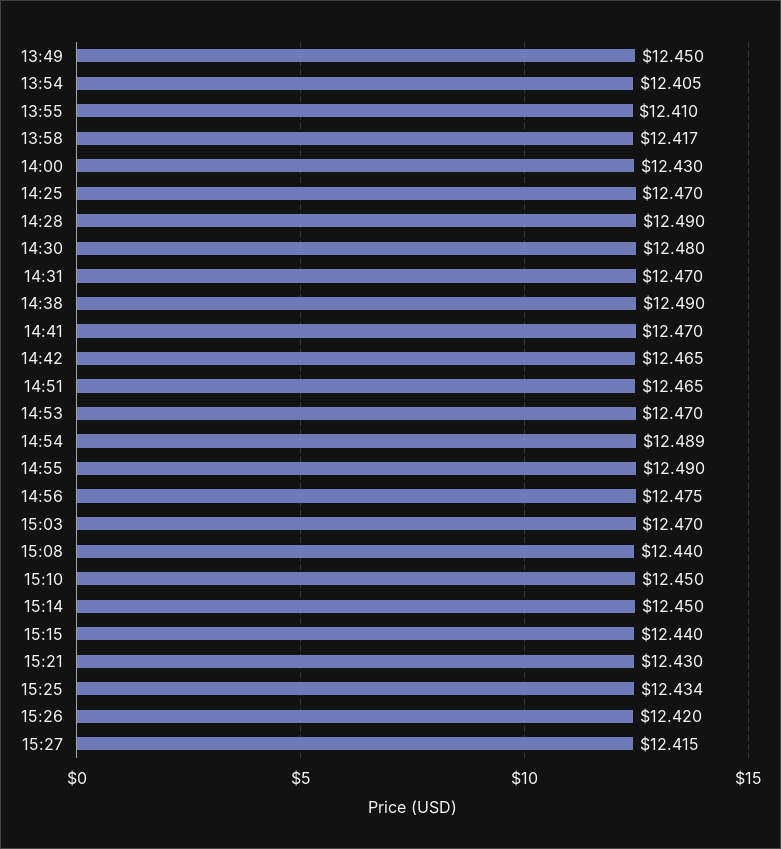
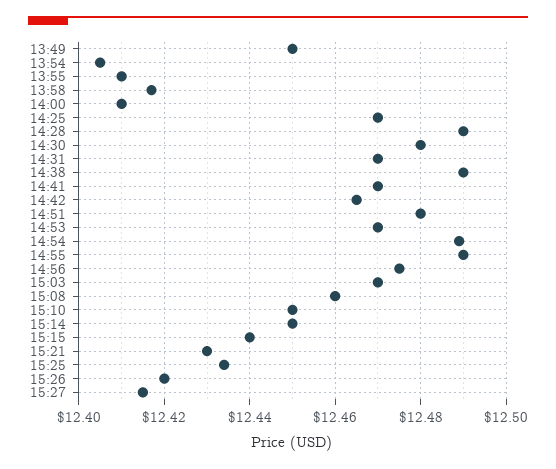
  {
    "13:49": 12.45,
    "13:54": 12.405,
    "13:55": 12.41,
    "13:58": 12.417,
-   "14:00": 12.43,
+   "14:00": 12.41,
    "14:25": 12.47,
    "14:28": 12.49,
    "14:30": 12.48,
    "14:31": 12.47,
    "14:38": 12.49,
    "14:41": 12.47,
    "14:42": 12.465,
-   "14:51": 12.465,
+   "14:51": 12.48,
    "14:53": 12.47,
    "14:54": 12.489,
    "14:55": 12.49,
    "14:56": 12.475,
    "15:03": 12.47,
-   "15:08": 12.44,
+   "15:08": 12.46,
    "15:10": 12.45,
    "15:14": 12.45,
    "15:15": 12.44,
    "15:21": 12.43,
    "15:25": 12.434,
    "15:26": 12.42,
    "15:27": 12.415
  }

